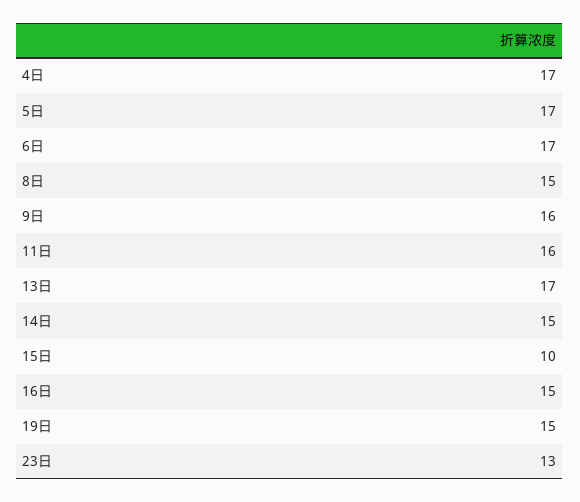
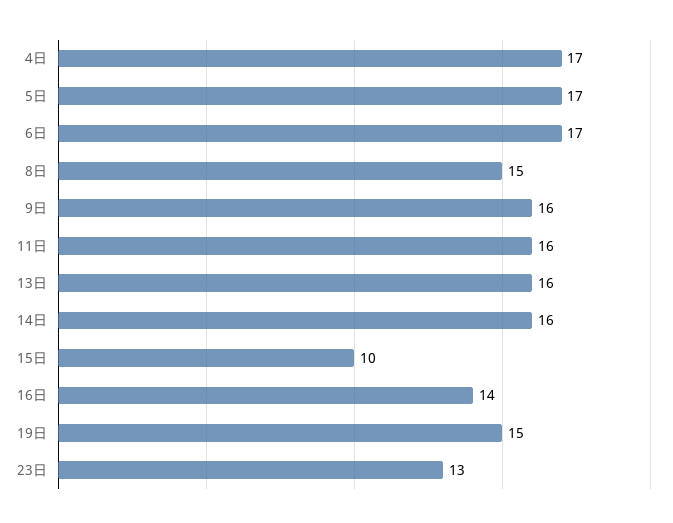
  {
    "4日": 17,
    "5日": 17,
    "6日": 17,
    "8日": 15,
    "9日": 16,
    "11日": 16,
-   "13日": 17,
+   "13日": 16,
-   "14日": 15,
+   "14日": 16,
    "15日": 10,
-   "16日": 15,
+   "16日": 14,
    "19日": 15,
    "23日": 13
  }

